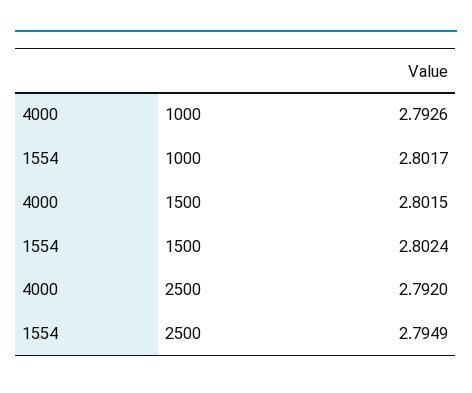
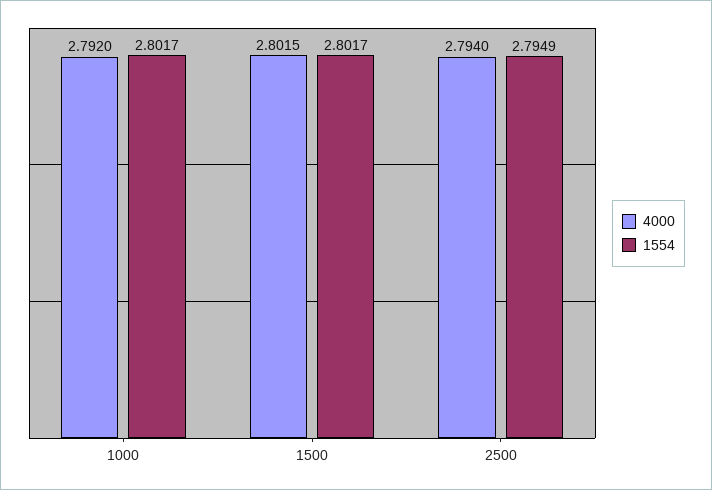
  {
    "4000": {
-     "1000": 2.7926,
+     "1000": 2.792,
      "1500": 2.8015,
-     "2500": 2.792
+     "2500": 2.794
    },
    "1554": {
      "1000": 2.8017,
-     "1500": 2.8024,
+     "1500": 2.8017,
      "2500": 2.7949
    }
  }

